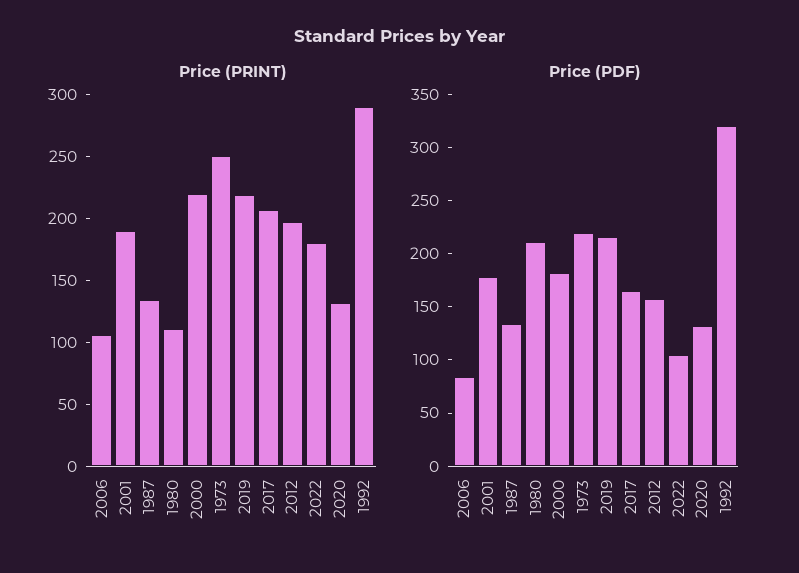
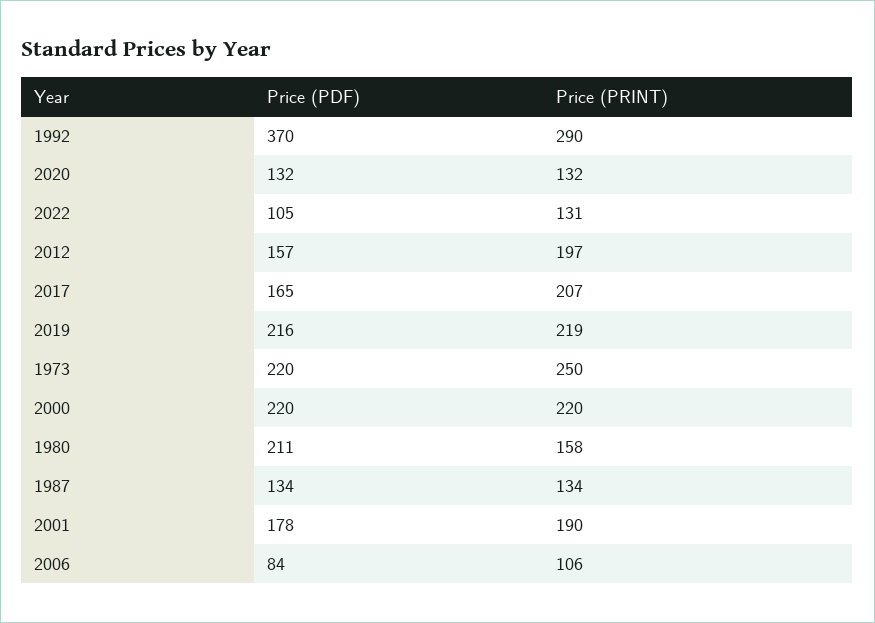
  {
    "Price (PRINT)": {
      "2006": 106,
      "2001": 190,
      "1987": 134,
-     "1980": 110,
+     "1980": 158,
      "2000": 220,
      "1973": 250,
      "2019": 219,
      "2017": 207,
      "2012": 197,
-     "2022": 180,
+     "2022": 131,
      "2020": 132,
      "1992": 290
    },
    "Price (PDF)": {
      "2006": 84,
      "2001": 178,
      "1987": 134,
      "1980": 211,
-     "2000": 180,
+     "2000": 220,
      "1973": 220,
      "2019": 216,
      "2017": 165,
      "2012": 157,
      "2022": 105,
      "2020": 132,
-     "1992": 320
+     "1992": 370
    }
  }

